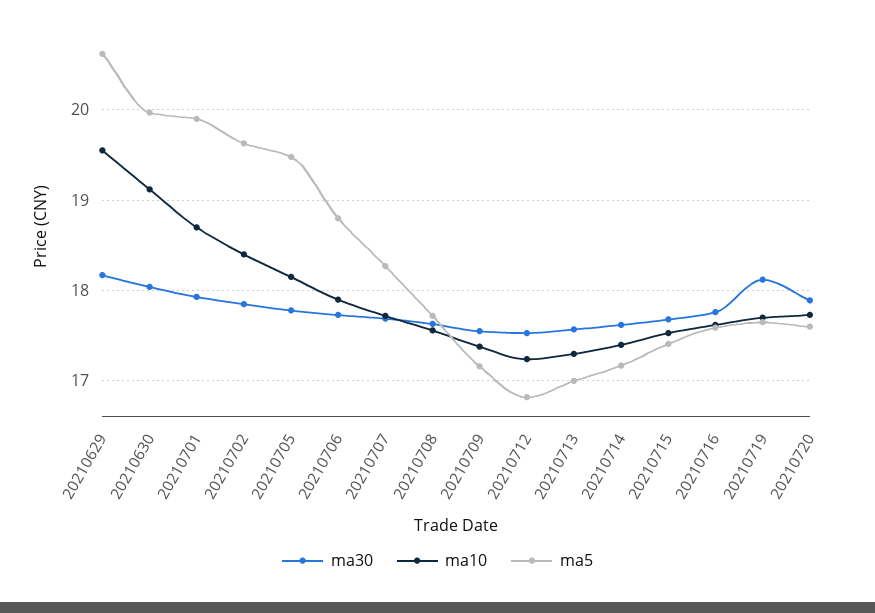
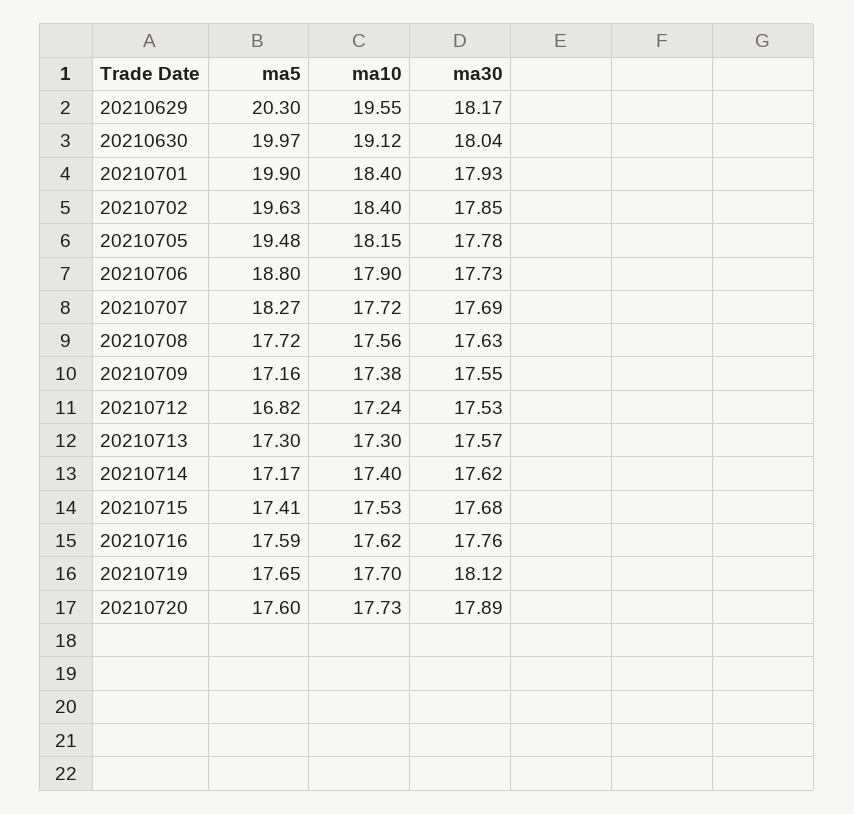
  {
    "ma30": {
      "20210629": 18.17,
      "20210630": 18.04,
      "20210701": 17.93,
      "20210702": 17.85,
      "20210705": 17.78,
      "20210706": 17.73,
      "20210707": 17.69,
      "20210708": 17.63,
      "20210709": 17.55,
      "20210712": 17.53,
      "20210713": 17.57,
      "20210714": 17.62,
      "20210715": 17.68,
      "20210716": 17.76,
      "20210719": 18.12,
      "20210720": 17.89
    },
    "ma10": {
      "20210629": 19.55,
      "20210630": 19.12,
-     "20210701": 18.7,
+     "20210701": 18.4,
      "20210702": 18.4,
      "20210705": 18.15,
      "20210706": 17.9,
      "20210707": 17.72,
      "20210708": 17.56,
      "20210709": 17.38,
      "20210712": 17.24,
      "20210713": 17.3,
      "20210714": 17.4,
      "20210715": 17.53,
      "20210716": 17.62,
      "20210719": 17.7,
      "20210720": 17.73
    },
    "ma5": {
-     "20210629": 20.6,
+     "20210629": 20.3,
      "20210630": 19.97,
      "20210701": 19.9,
      "20210702": 19.63,
      "20210705": 19.48,
      "20210706": 18.8,
      "20210707": 18.27,
      "20210708": 17.72,
      "20210709": 17.16,
      "20210712": 16.82,
-     "20210713": 17,
+     "20210713": 17.3,
      "20210714": 17.17,
      "20210715": 17.41,
      "20210716": 17.59,
      "20210719": 17.65,
      "20210720": 17.6
    }
  }

